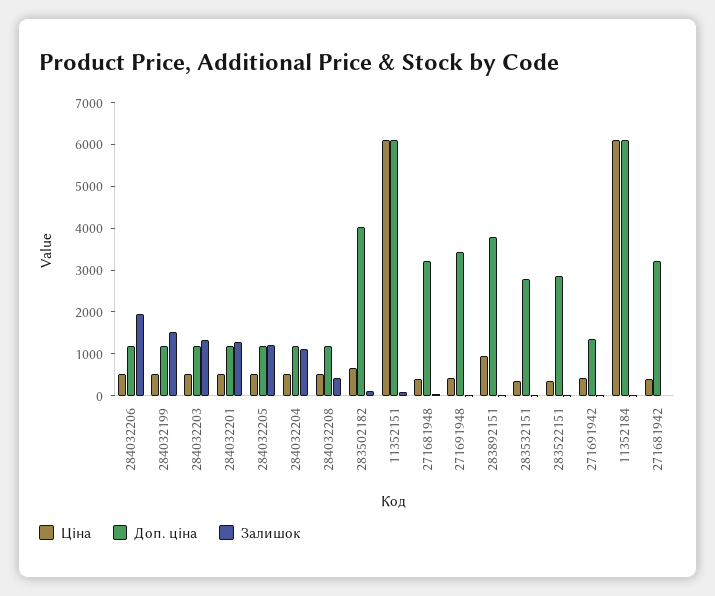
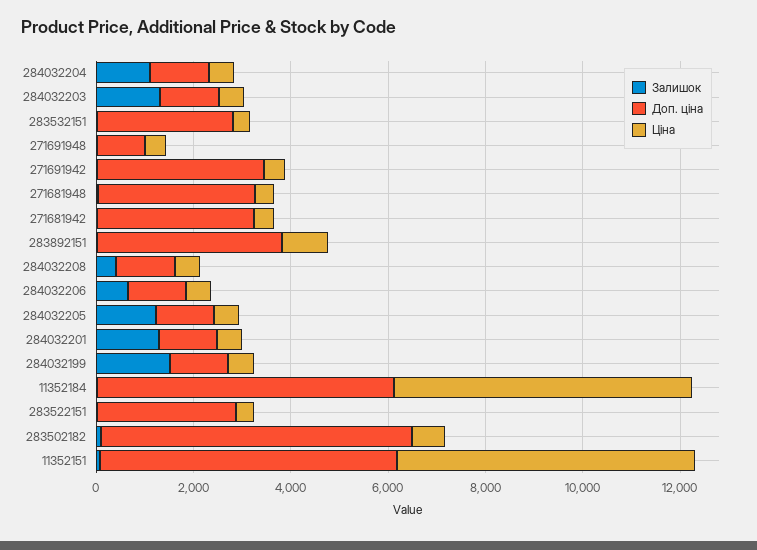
  {
    "Ціна": {
      "284032206": 600,
      "284032199": 600,
      "284032203": 600,
      "284032201": 600,
      "284032205": 600,
      "284032204": 600,
      "284032208": 600,
      "283502182": 600,
      "11352151": 6200,
      "271681948": 400,
      "271691948": 400,
      "283892151": 1000,
      "283532151": 400,
      "283522151": 400,
      "271691942": 400,
      "11352184": 6200,
      "271681942": 400
    },
    "Доп. ціна": {
      "284032206": 1200,
      "284032199": 1200,
      "284032203": 1200,
      "284032201": 1200,
      "284032205": 1200,
      "284032204": 1200,
      "284032208": 1200,
-     "283502182": 4000,
+     "283502182": 6500,
      "11352151": 6200,
      "271681948": 3200,
-     "271691948": 3400,
+     "271691948": 1000,
      "283892151": 3800,
      "283532151": 2800,
      "283522151": 2800,
-     "271691942": 1400,
+     "271691942": 3500,
      "11352184": 6200,
      "271681942": 3200
    },
    "Залишок": {
-     "284032206": 2000,
+     "284032206": 500,
      "284032199": 1600,
      "284032203": 1400,
      "284032201": 1200,
      "284032205": 1200,
      "284032204": 1200,
      "284032208": 400,
      "283502182": 200,
      "11352151": 0,
      "271681948": 0,
      "271691948": 0,
      "283892151": 0,
      "283532151": 0,
      "283522151": 0,
      "271691942": 0,
      "11352184": 0,
      "271681942": 0
    }
  }

